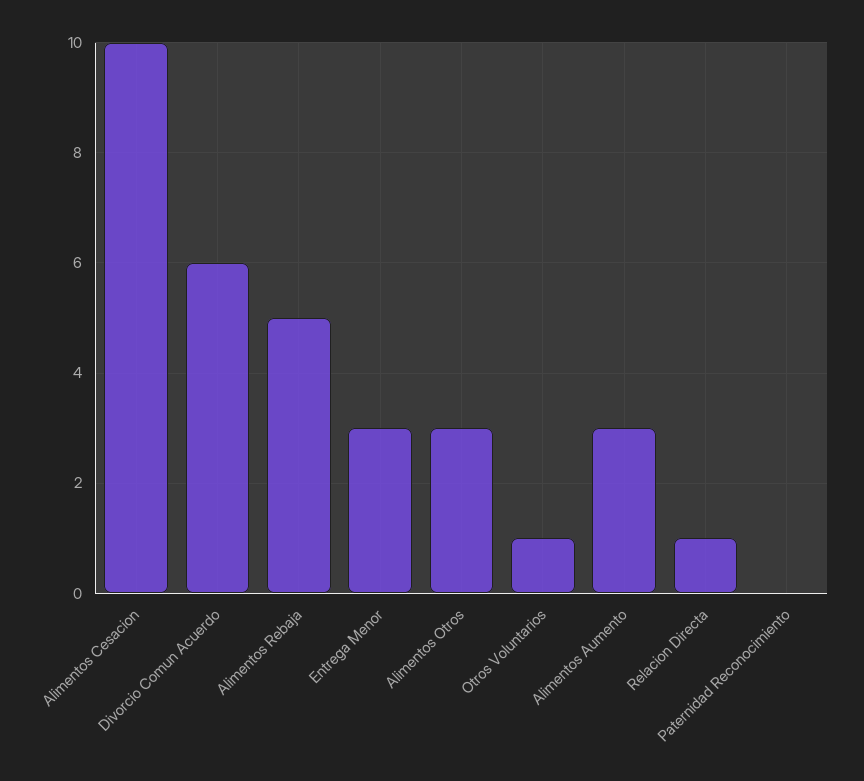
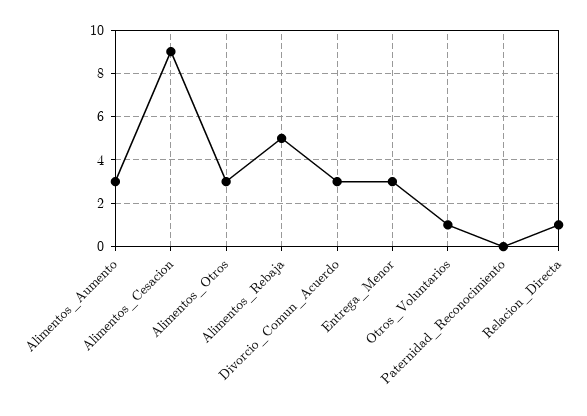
  {
-   "Alimentos Cesacion": 10,
+   "Alimentos Cesacion": 9,
-   "Divorcio Comun Acuerdo": 6,
+   "Divorcio Comun Acuerdo": 3,
    "Alimentos Rebaja": 5,
    "Entrega Menor": 3,
    "Alimentos Otros": 3,
    "Otros Voluntarios": 1,
    "Alimentos Aumento": 3,
    "Relacion Directa": 1,
    "Paternidad Reconocimiento": 0
  }

